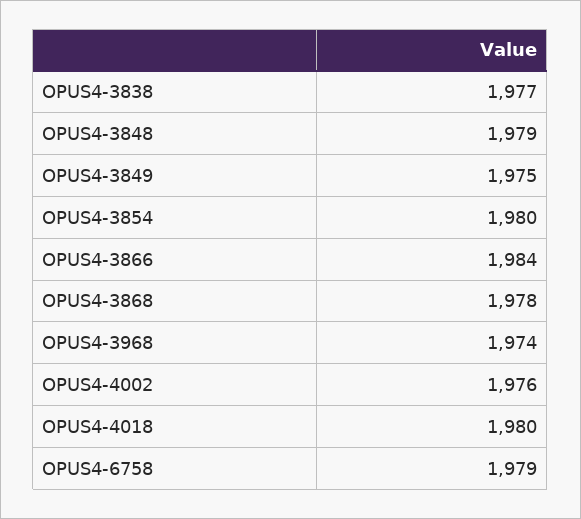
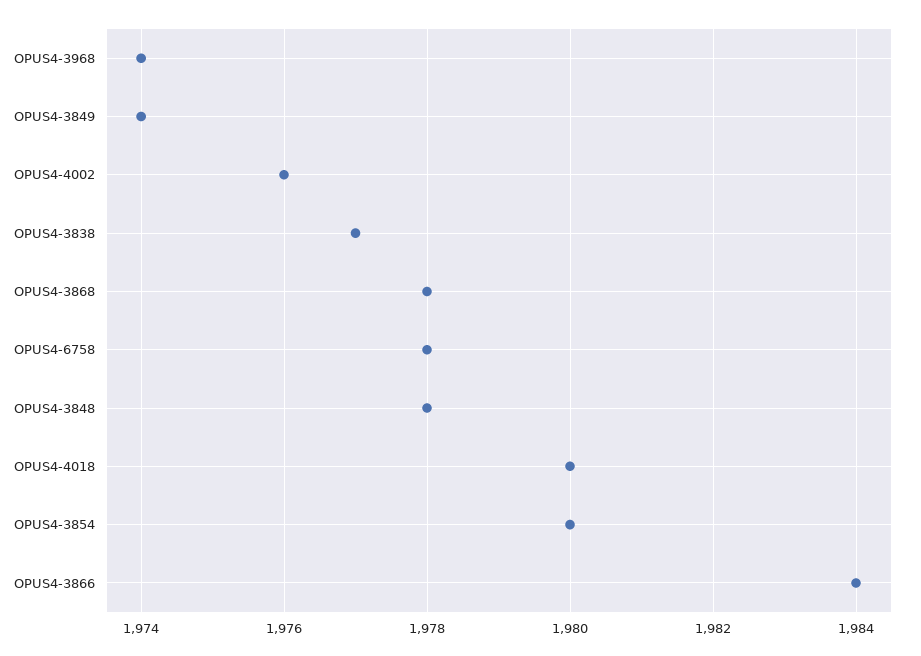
  {
    "OPUS4-3838": 1977,
-   "OPUS4-3848": 1979,
+   "OPUS4-3848": 1978,
-   "OPUS4-3849": 1975,
+   "OPUS4-3849": 1974,
    "OPUS4-3854": 1980,
    "OPUS4-3866": 1984,
    "OPUS4-3868": 1978,
    "OPUS4-3968": 1974,
    "OPUS4-4002": 1976,
    "OPUS4-4018": 1980,
-   "OPUS4-6758": 1979
+   "OPUS4-6758": 1978
  }

